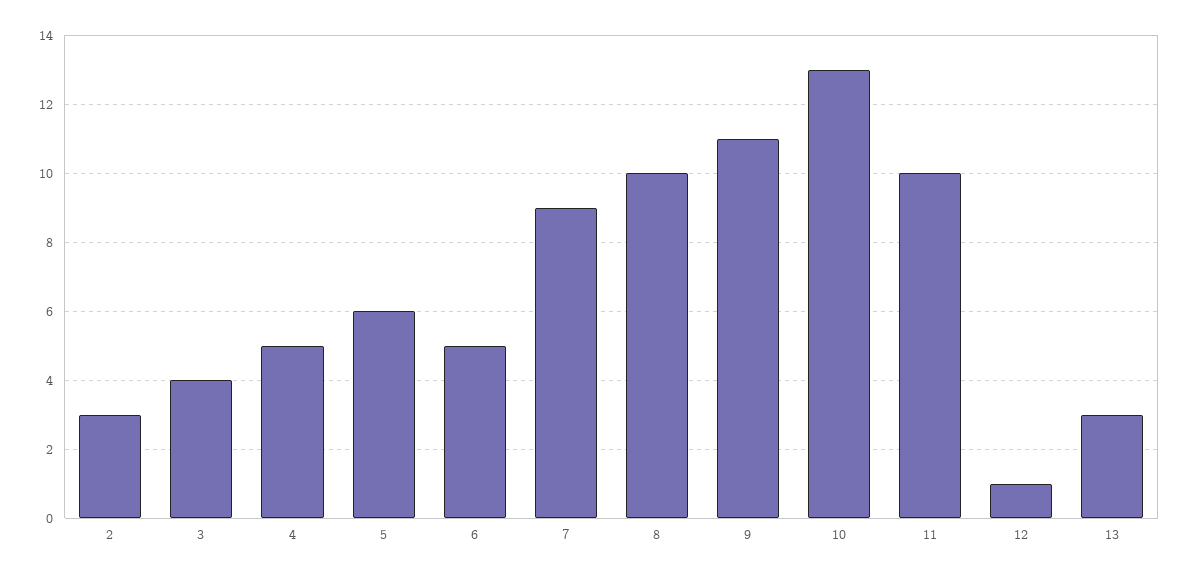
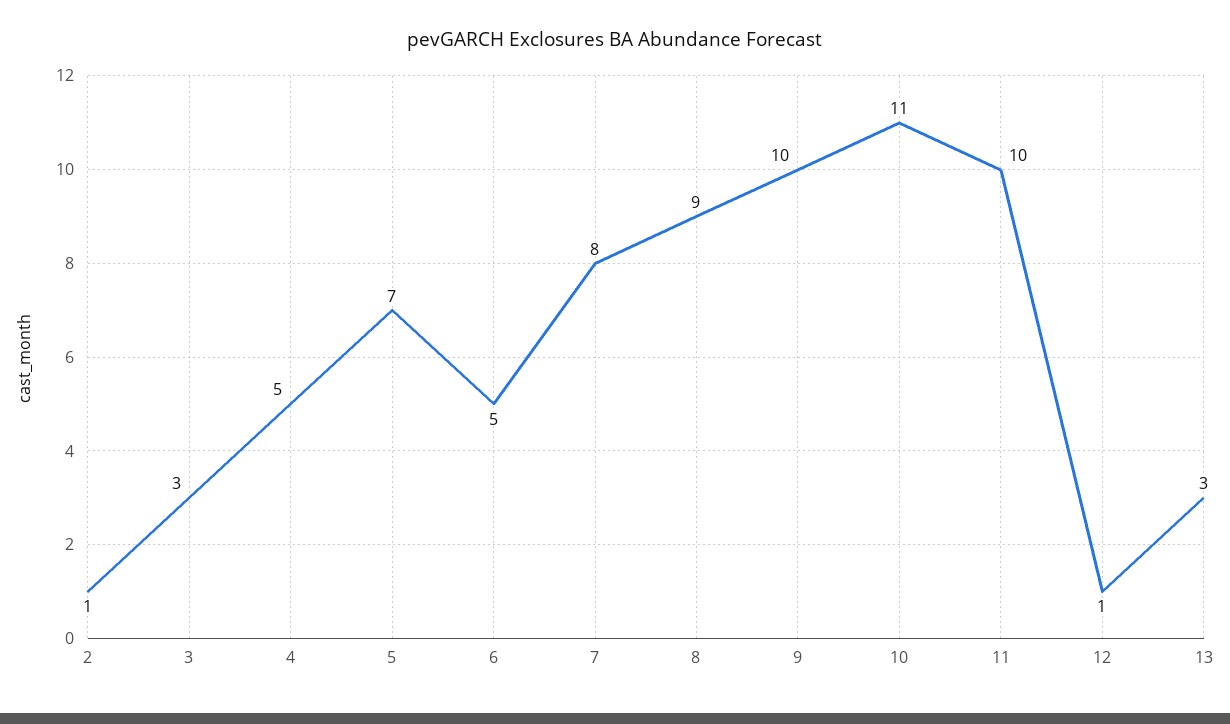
  {
-   "2": 3,
+   "2": 1,
-   "3": 4,
+   "3": 3,
    "4": 5,
-   "5": 6,
+   "5": 7,
    "6": 5,
-   "7": 9,
+   "7": 8,
-   "8": 10,
+   "8": 9,
-   "9": 11,
+   "9": 10,
-   "10": 13,
+   "10": 11,
    "11": 10,
    "12": 1,
    "13": 3
  }

